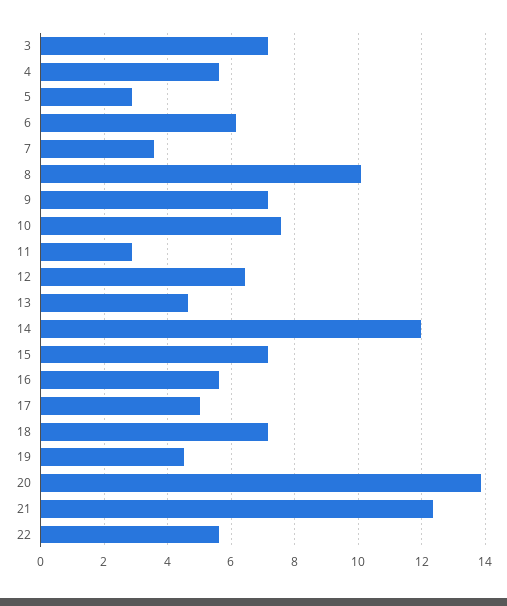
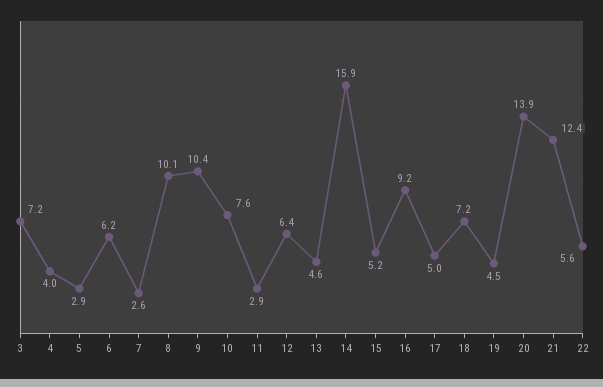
  {
    "3": 7.2,
-   "4": 5.6,
+   "4": 4,
    "5": 2.9,
    "6": 6.2,
-   "7": 3.6,
+   "7": 2.6,
    "8": 10.1,
-   "9": 7.2,
+   "9": 10.4,
    "10": 7.6,
    "11": 2.9,
    "12": 6.4,
    "13": 4.6,
-   "14": 12,
+   "14": 15.9,
-   "15": 7.2,
+   "15": 5.2,
-   "16": 5.6,
+   "16": 9.2,
    "17": 5,
    "18": 7.2,
    "19": 4.5,
    "20": 13.9,
    "21": 12.4,
    "22": 5.6
  }

